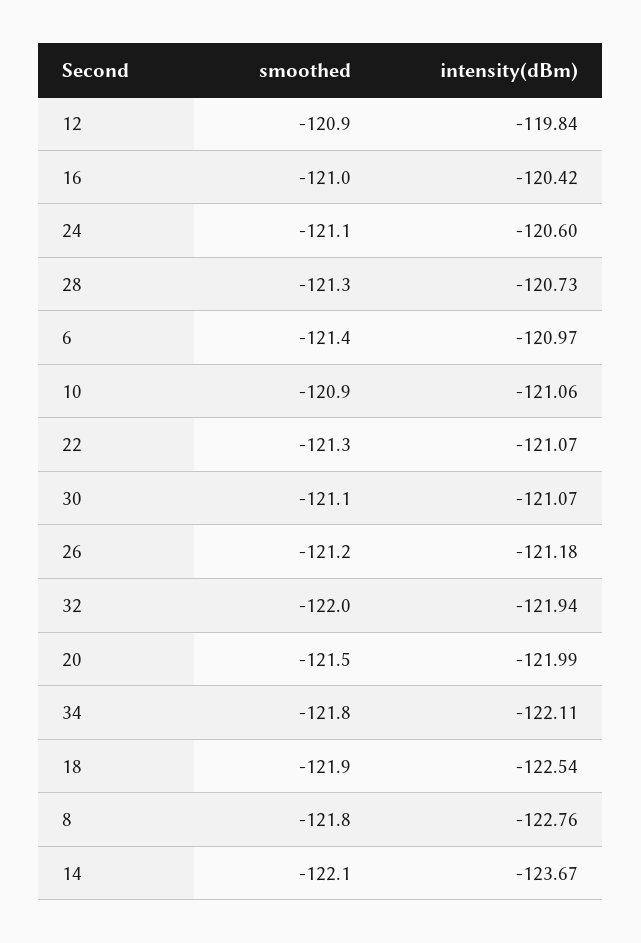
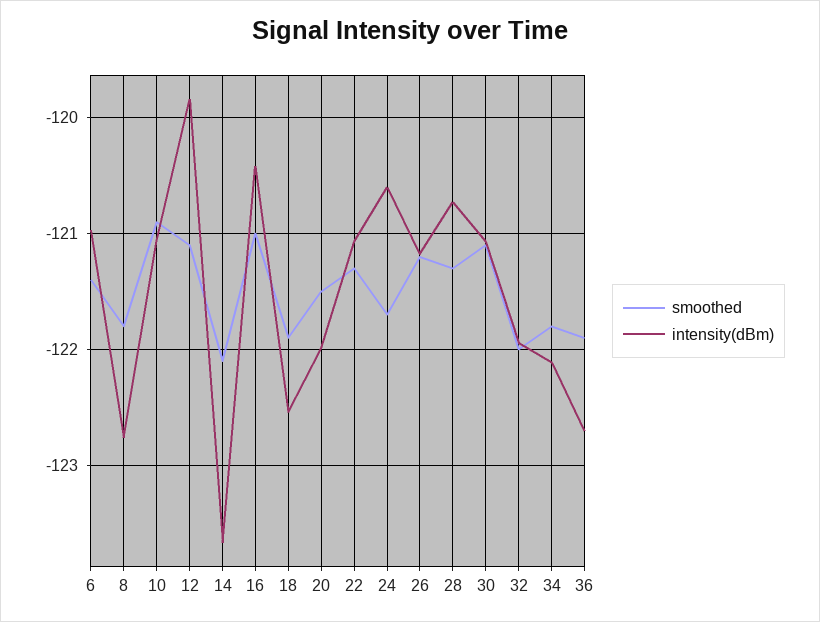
  {
    "smoothed": {
-     "12": -120.9,
+     "12": -121.1,
      "16": -121,
-     "24": -121.1,
+     "24": -121.7,
      "28": -121.3,
      "6": -121.4,
      "10": -120.9,
      "22": -121.3,
      "30": -121.1,
      "26": -121.2,
      "32": -122,
      "20": -121.5,
      "34": -121.8,
      "18": -121.9,
      "8": -121.8,
-     "14": -122.1
+     "14": -122.1,
+     "36": -121.9
    },
    "intensity(dBm)": {
      "12": -119.84,
      "16": -120.42,
      "24": -120.6,
      "28": -120.73,
      "6": -120.97,
      "10": -121.06,
      "22": -121.07,
      "30": -121.07,
      "26": -121.18,
      "32": -121.94,
      "20": -121.99,
      "34": -122.11,
      "18": -122.54,
      "8": -122.76,
-     "14": -123.67
+     "14": -123.67,
+     "36": -122.7
    }
  }

